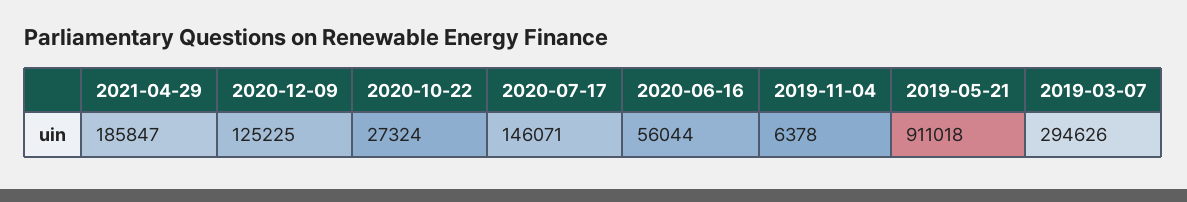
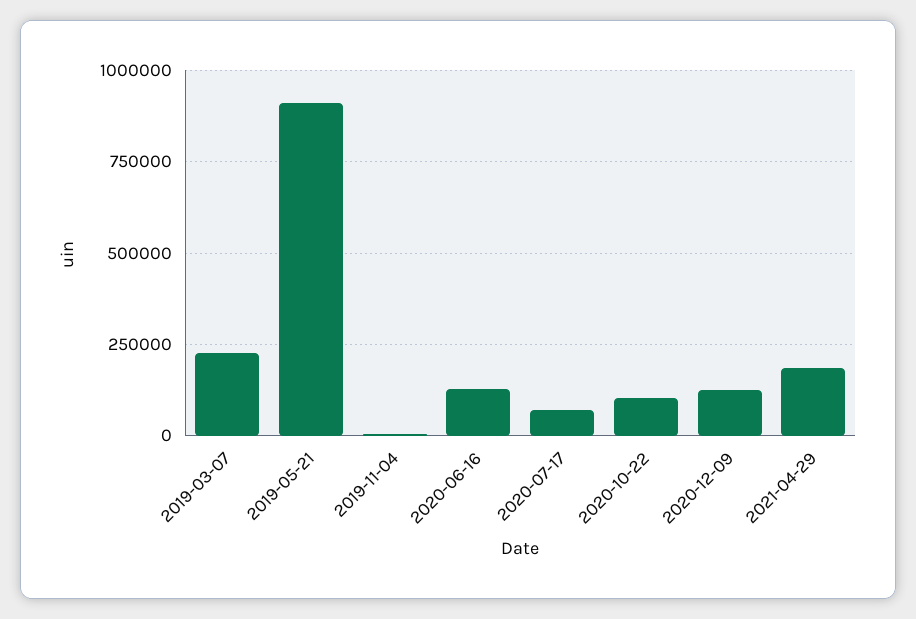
  {
    "2021-04-29": 185847,
    "2020-12-09": 125225,
-   "2020-10-22": 27324,
+   "2020-10-22": 100000,
-   "2020-07-17": 146071,
+   "2020-07-17": 75000,
-   "2020-06-16": 56044,
+   "2020-06-16": 125000,
    "2019-11-04": 6378,
    "2019-05-21": 911018,
-   "2019-03-07": 294626
+   "2019-03-07": 225000
  }

